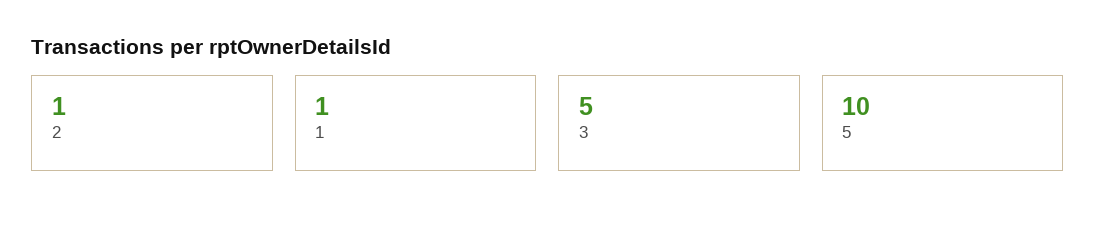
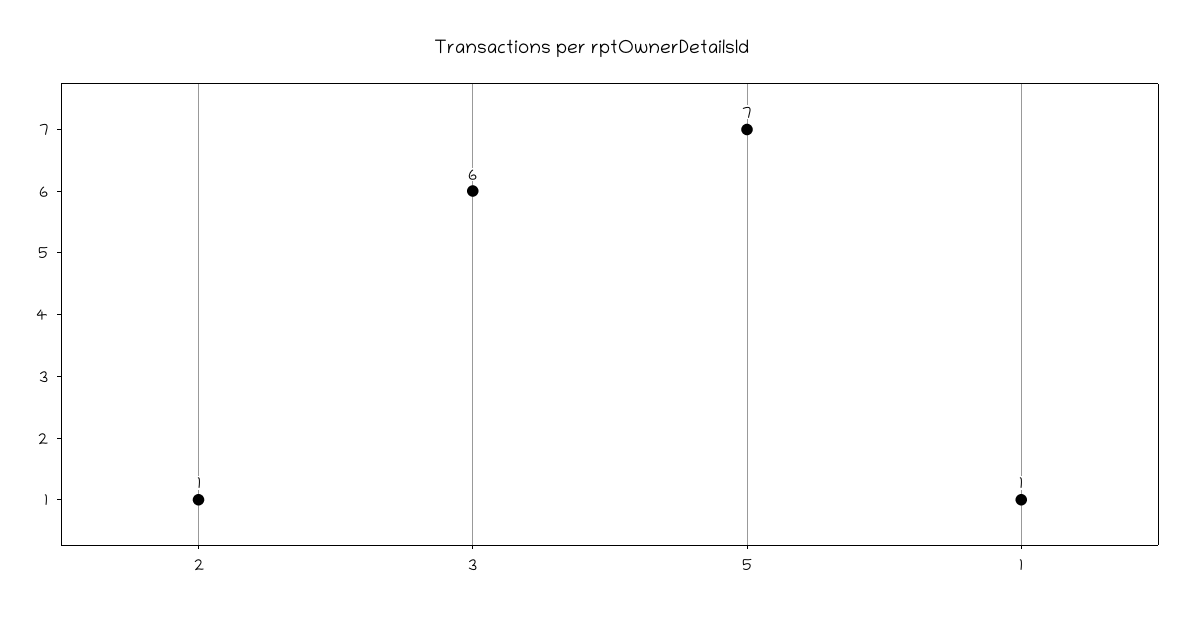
  {
    "2": 1,
    "1": 1,
-   "3": 5,
+   "3": 6,
-   "5": 10
+   "5": 7
  }

